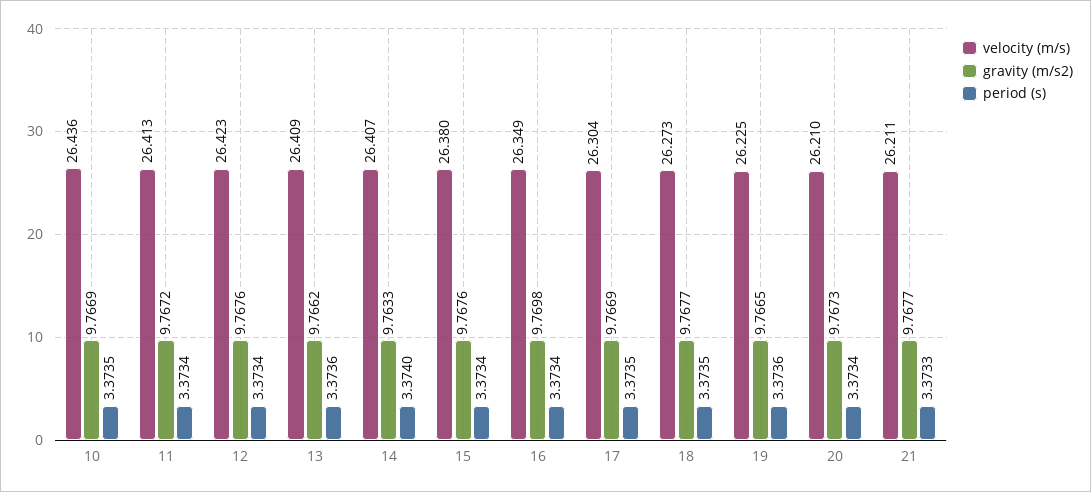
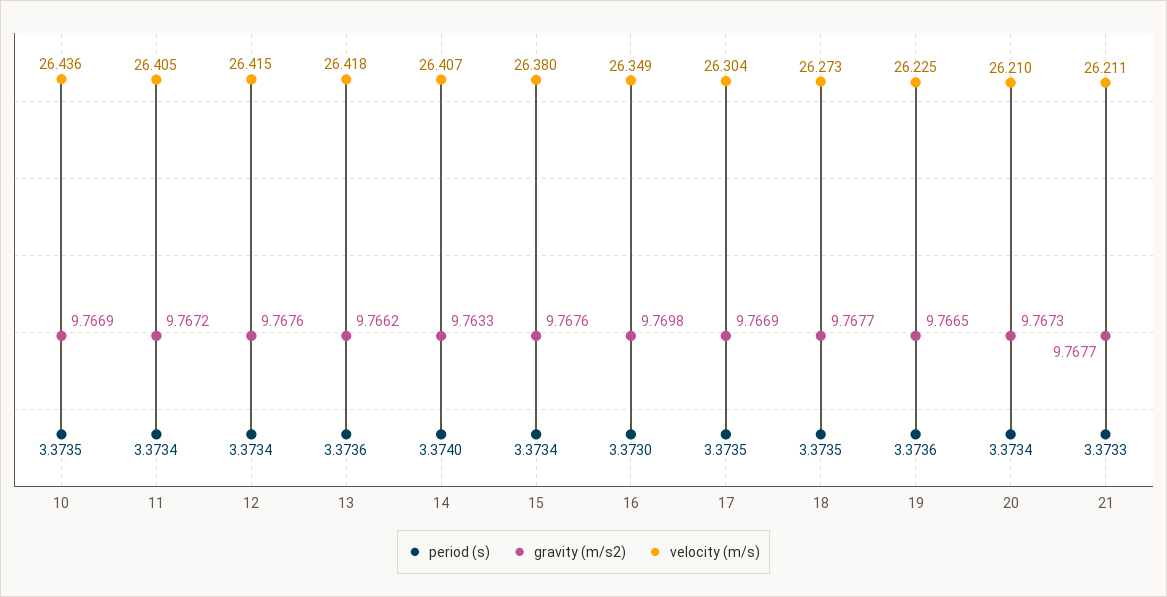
  {
    "velocity (m/s)": {
      "10": 26.436,
-     "11": 26.413,
+     "11": 26.405,
-     "12": 26.423,
+     "12": 26.415,
-     "13": 26.409,
+     "13": 26.418,
      "14": 26.407,
      "15": 26.38,
      "16": 26.349,
      "17": 26.304,
      "18": 26.273,
      "19": 26.225,
      "20": 26.21,
      "21": 26.211
    },
    "gravity (m/s2)": {
      "10": 9.7669,
      "11": 9.7672,
      "12": 9.7676,
      "13": 9.7662,
      "14": 9.7633,
      "15": 9.7676,
      "16": 9.7698,
      "17": 9.7669,
      "18": 9.7677,
      "19": 9.7665,
      "20": 9.7673,
      "21": 9.7677
    },
    "period (s)": {
      "10": 3.3735,
      "11": 3.3734,
      "12": 3.3734,
      "13": 3.3736,
      "14": 3.374,
      "15": 3.3734,
-     "16": 3.3734,
+     "16": 3.373,
      "17": 3.3735,
      "18": 3.3735,
      "19": 3.3736,
      "20": 3.3734,
      "21": 3.3733
    }
  }

